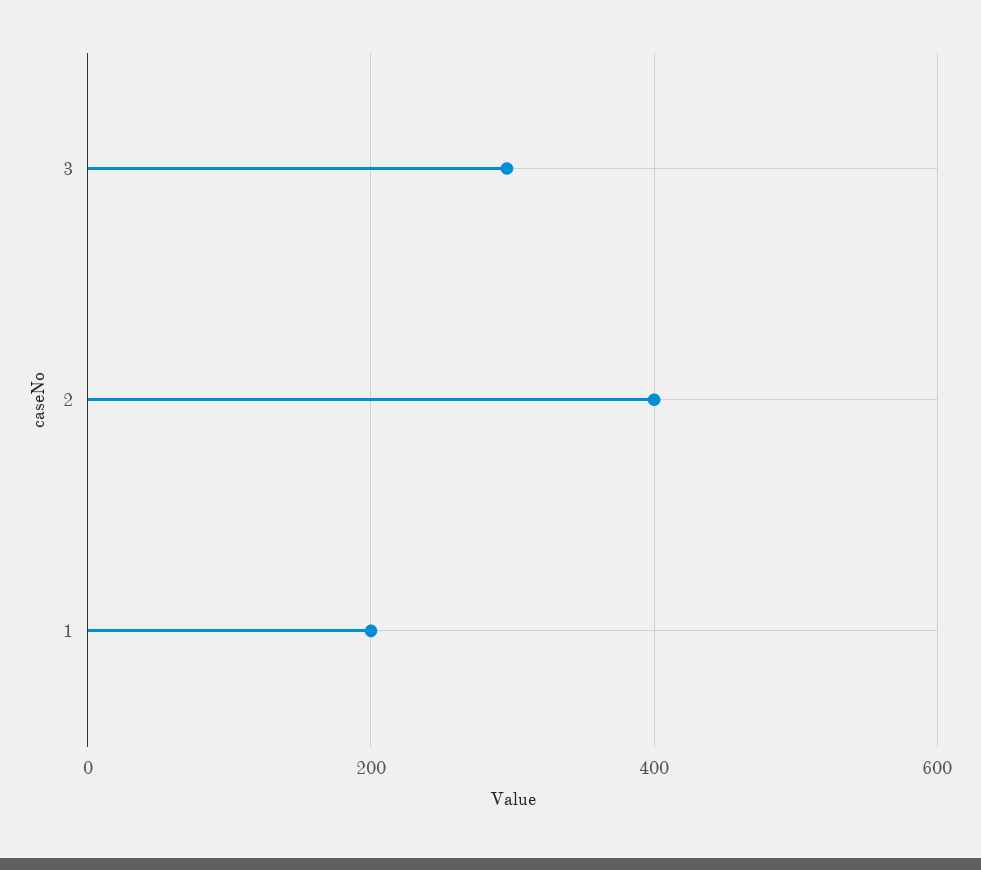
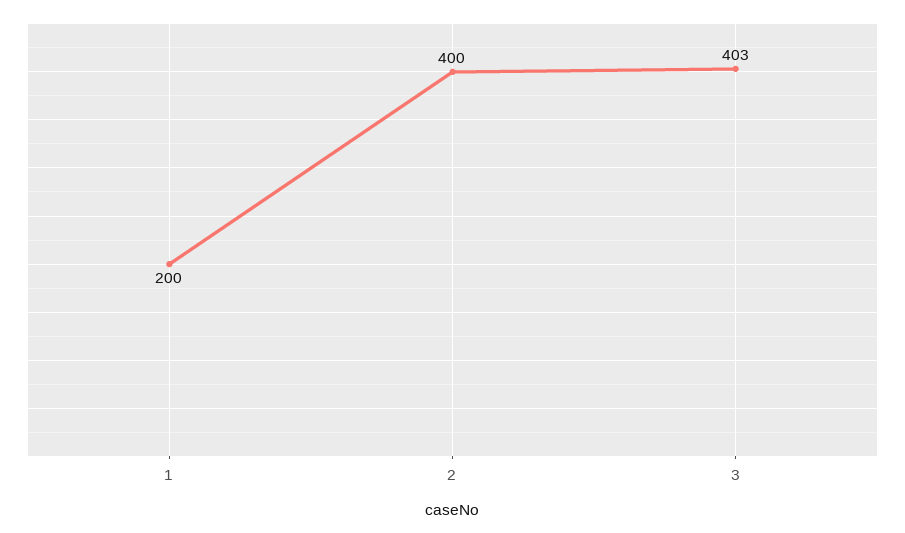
  {
-   "3": 300,
+   "3": 403,
    "2": 400,
    "1": 200
  }

